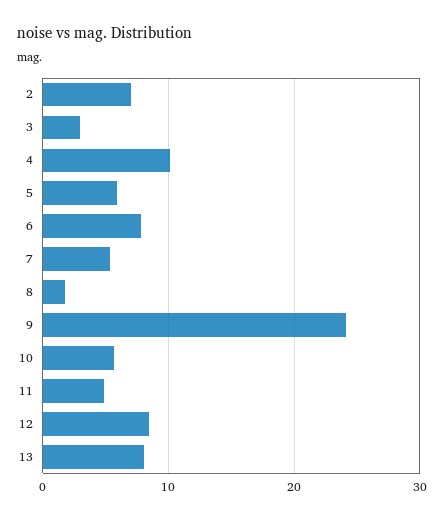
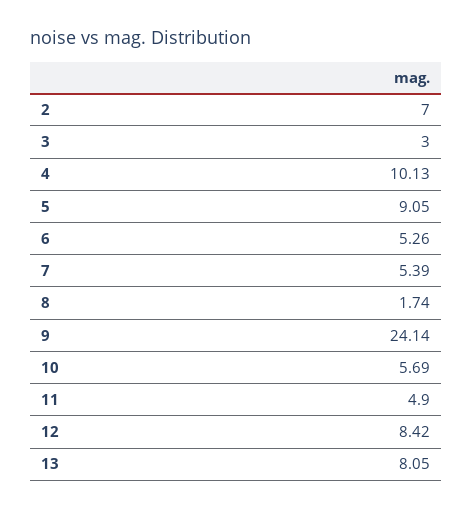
  {
    "2": 7,
    "3": 3,
    "4": 10.13,
-   "5": 6,
+   "5": 9.05,
-   "6": 8,
+   "6": 5.26,
    "7": 5.39,
    "8": 1.74,
    "9": 24.14,
    "10": 5.69,
    "11": 4.9,
    "12": 8.42,
    "13": 8.05
  }

